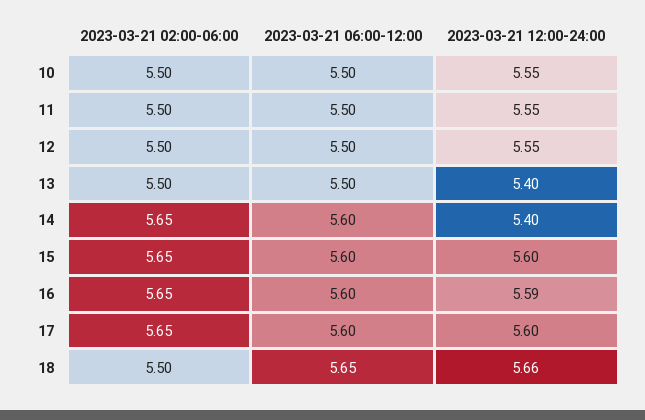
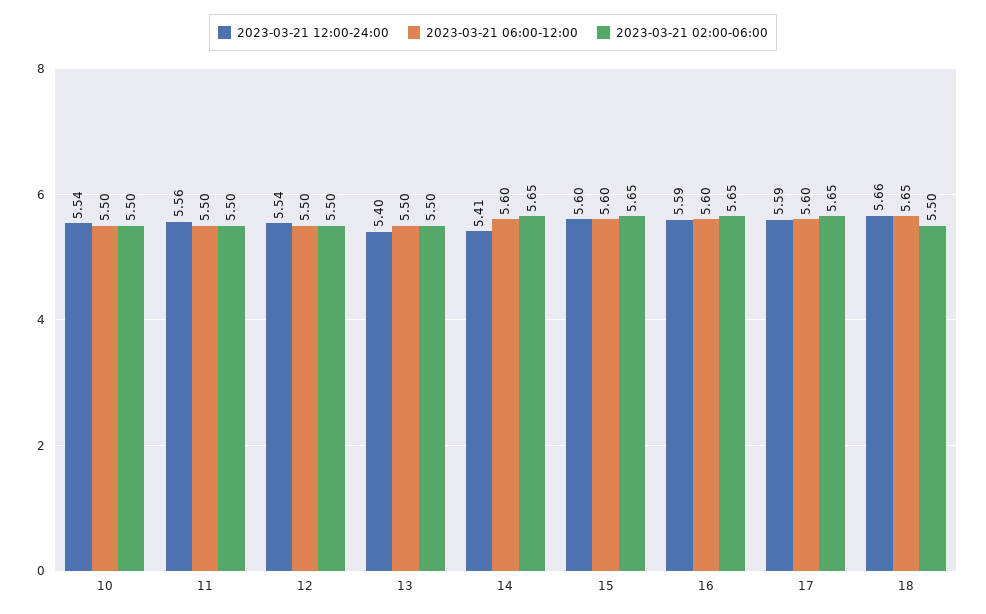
  {
    "2023-03-21 02:00-06:00": {
      "10": 5.5,
      "11": 5.5,
      "12": 5.5,
      "13": 5.5,
      "14": 5.65,
      "15": 5.65,
      "16": 5.65,
      "17": 5.65,
      "18": 5.5
    },
    "2023-03-21 06:00-12:00": {
      "10": 5.5,
      "11": 5.5,
      "12": 5.5,
      "13": 5.5,
      "14": 5.6,
      "15": 5.6,
      "16": 5.6,
      "17": 5.6,
      "18": 5.65
    },
    "2023-03-21 12:00-24:00": {
-     "10": 5.55,
+     "10": 5.54,
-     "11": 5.55,
+     "11": 5.56,
-     "12": 5.55,
+     "12": 5.54,
      "13": 5.4,
-     "14": 5.4,
+     "14": 5.41,
      "15": 5.6,
      "16": 5.59,
-     "17": 5.6,
+     "17": 5.59,
      "18": 5.66
    }
  }

